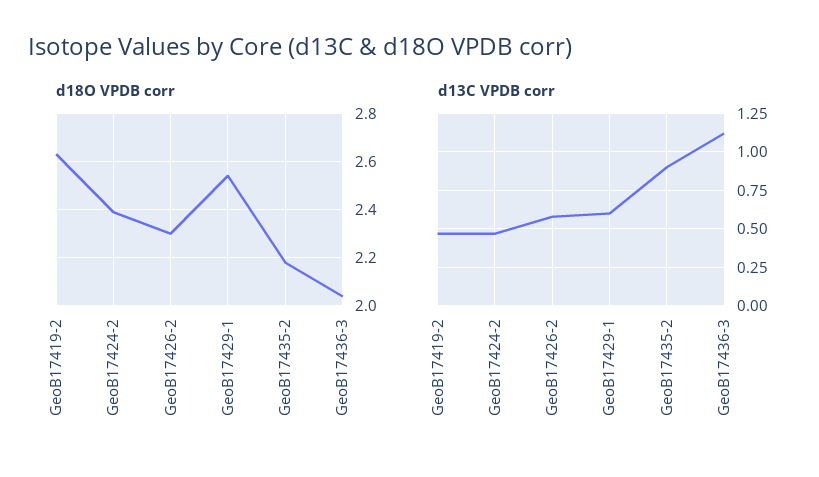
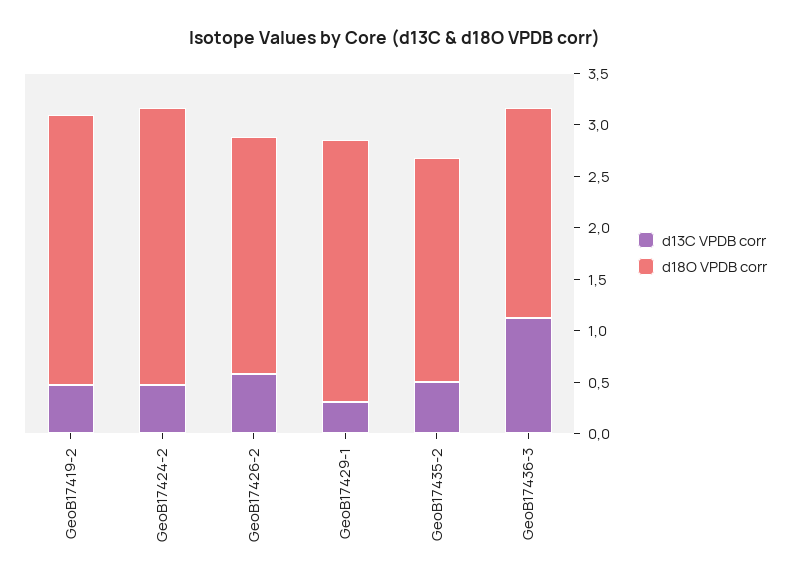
  {
    "d18O VPDB corr": {
      "GeoB17419-2": 2.65,
-     "GeoB17424-2": 2.4,
+     "GeoB17424-2": 2.7,
      "GeoB17426-2": 2.3,
      "GeoB17429-1": 2.55,
      "GeoB17435-2": 2.2,
      "GeoB17436-3": 2.05
    },
    "d13C VPDB corr": {
      "GeoB17419-2": 0.45,
      "GeoB17424-2": 0.45,
      "GeoB17426-2": 0.6,
-     "GeoB17429-1": 0.6,
+     "GeoB17429-1": 0.3,
-     "GeoB17435-2": 0.9,
+     "GeoB17435-2": 0.5,
      "GeoB17436-3": 1.1
    }
  }

